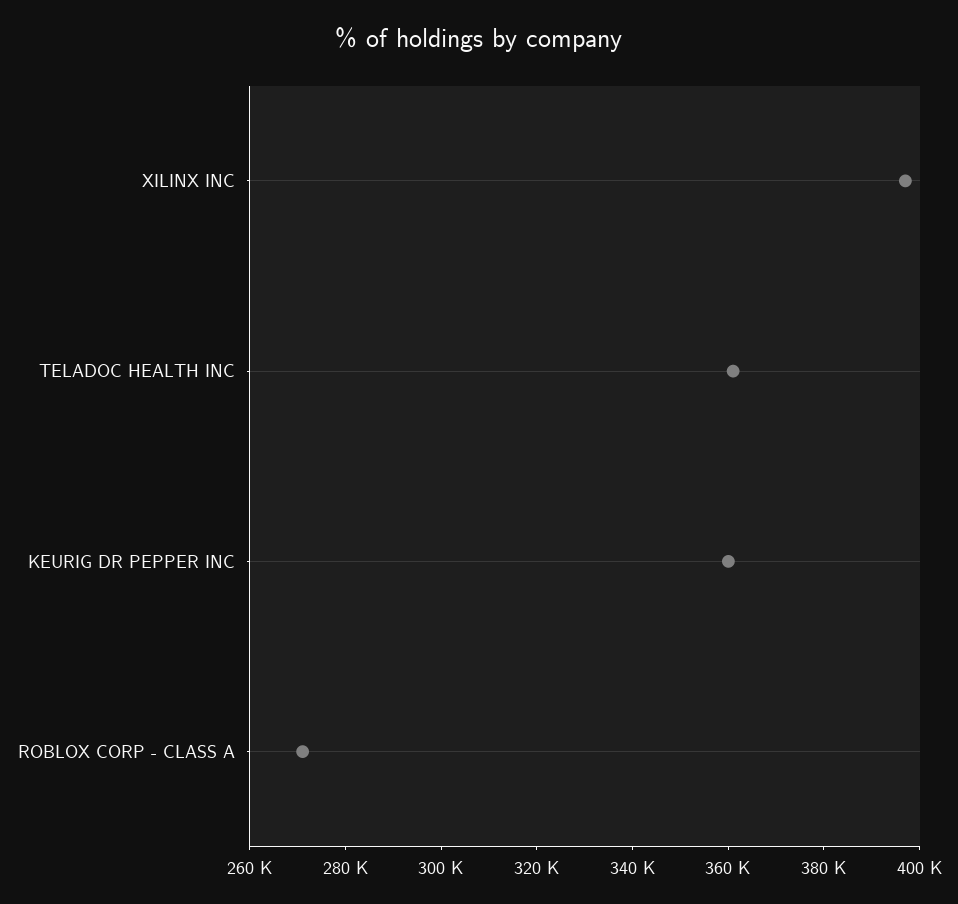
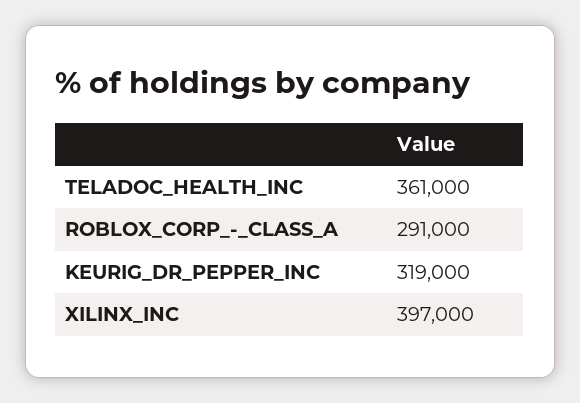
  {
    "XILINX INC": 397000,
    "TELADOC HEALTH INC": 361000,
-   "KEURIG DR PEPPER INC": 360000,
+   "KEURIG DR PEPPER INC": 319000,
-   "ROBLOX CORP - CLASS A": 270000
+   "ROBLOX CORP - CLASS A": 291000
  }

